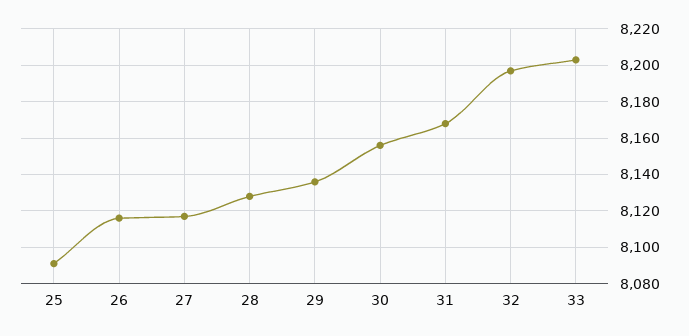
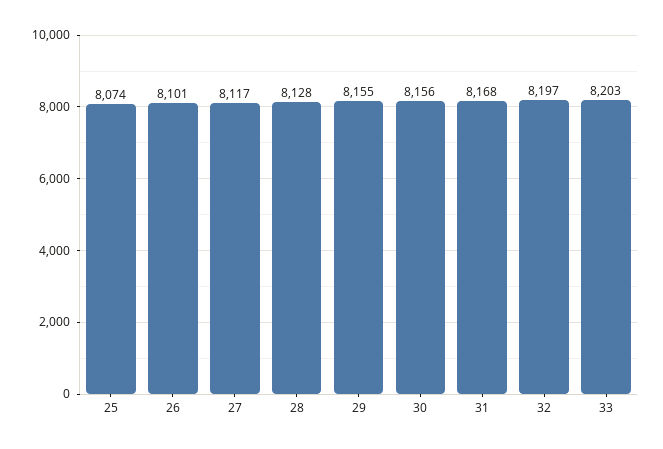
  {
-   "25": 8090,
+   "25": 8074,
-   "26": 8115,
+   "26": 8101,
    "27": 8117,
    "28": 8128,
-   "29": 8135,
+   "29": 8155,
    "30": 8156,
    "31": 8168,
    "32": 8197,
    "33": 8203
  }

